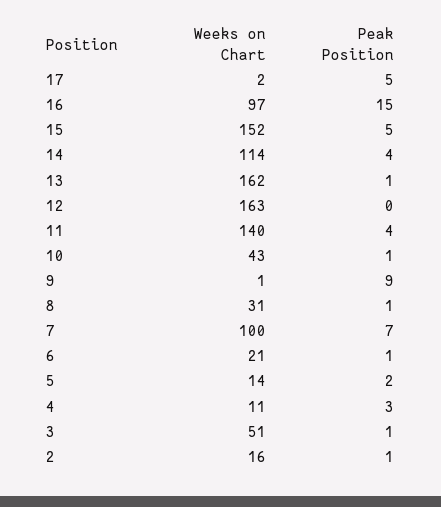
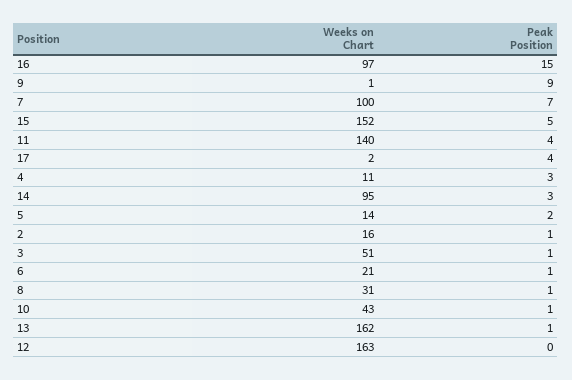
  {
    "Weeks on Chart": {
      "17": 2,
      "16": 97,
      "15": 152,
-     "14": 114,
+     "14": 95,
      "13": 162,
      "12": 163,
      "11": 140,
      "10": 43,
      "9": 1,
      "8": 31,
      "7": 100,
      "6": 21,
      "5": 14,
      "4": 11,
      "3": 51,
      "2": 16
    },
    "Peak Position": {
-     "17": 5,
+     "17": 4,
      "16": 15,
      "15": 5,
-     "14": 4,
+     "14": 3,
      "13": 1,
      "12": 0,
      "11": 4,
      "10": 1,
      "9": 9,
      "8": 1,
      "7": 7,
      "6": 1,
      "5": 2,
      "4": 3,
      "3": 1,
      "2": 1
    }
  }

